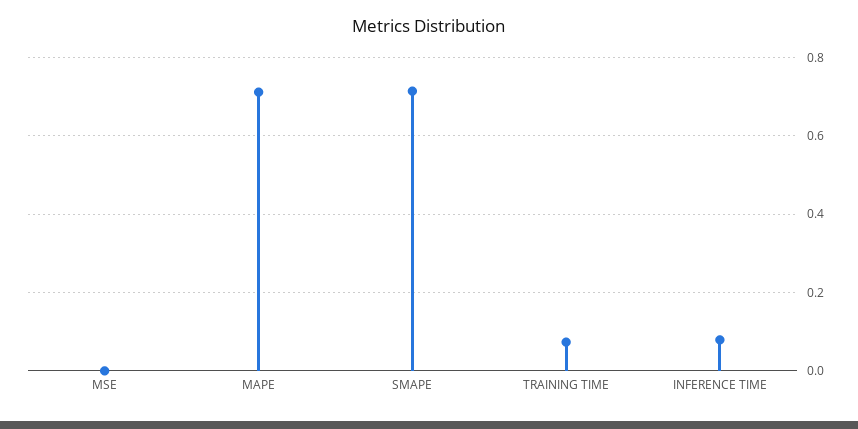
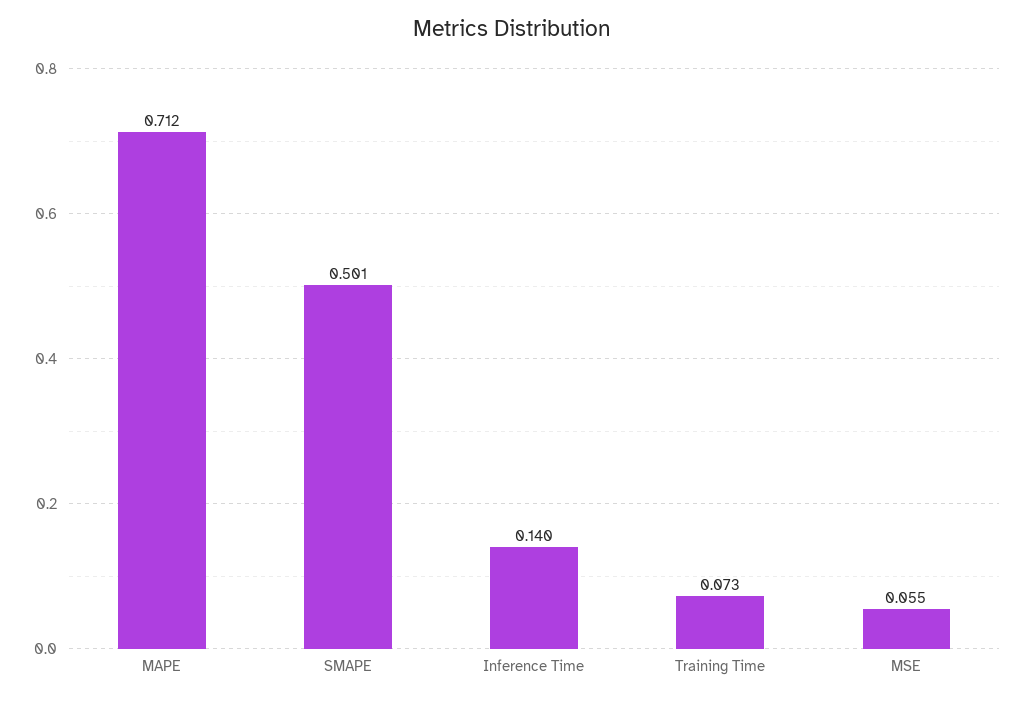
  {
-   "MSE": 0,
+   "MSE": 0.055,
    "MAPE": 0.712,
-   "SMAPE": 0.72,
+   "SMAPE": 0.501,
    "TRAINING TIME": 0.073,
-   "INFERENCE TIME": 0.08
+   "INFERENCE TIME": 0.14
  }

